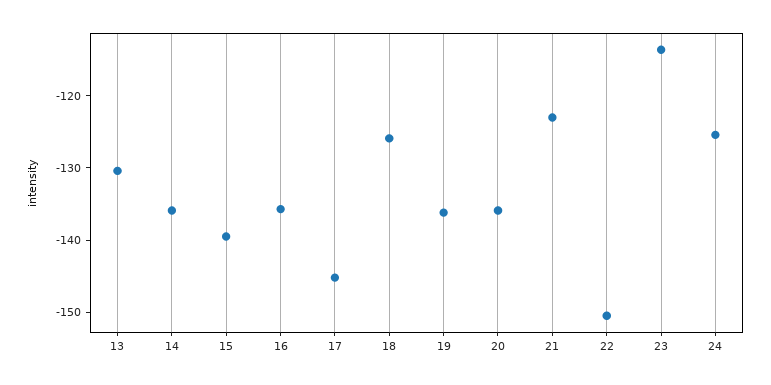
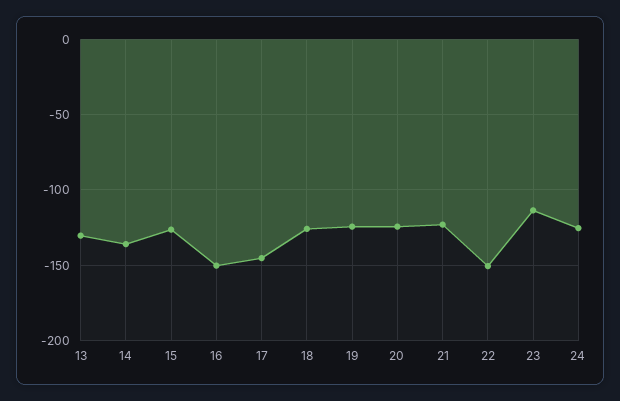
  {
    "13": -130,
    "14": -136,
-   "15": -140,
+   "15": -125,
-   "16": -136,
+   "16": -150,
    "17": -146,
    "18": -126,
-   "19": -136,
+   "19": -125,
-   "20": -136,
+   "20": -125,
    "21": -124,
    "22": -150,
    "23": -114,
    "24": -126
  }

